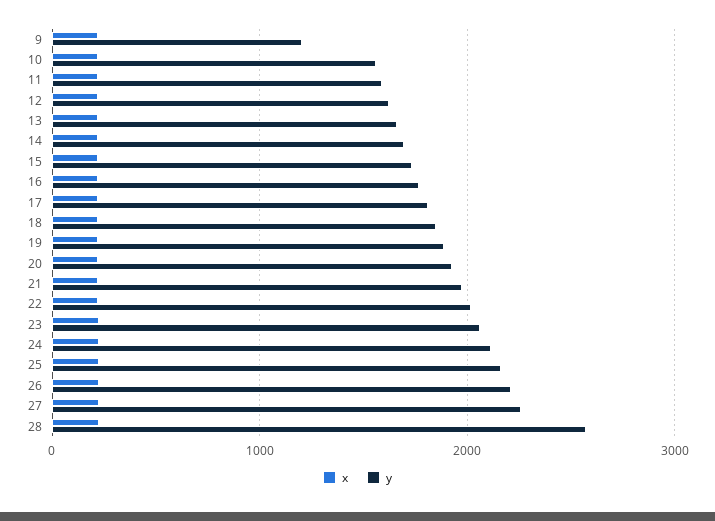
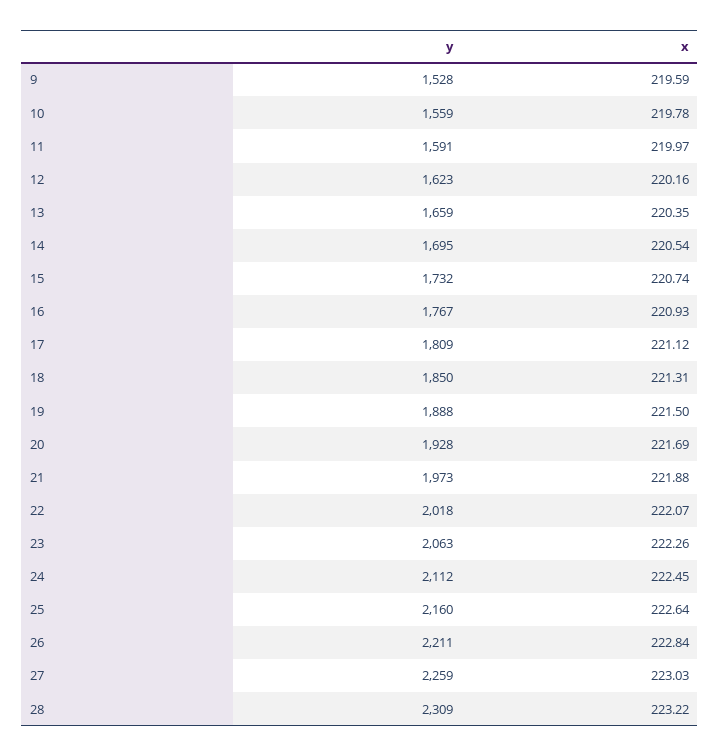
  {
    "x": {
      "9": 219.59,
      "10": 219.78,
      "11": 219.97,
      "12": 220.16,
      "13": 220.35,
      "14": 220.54,
      "15": 220.74,
      "16": 220.93,
      "17": 221.12,
      "18": 221.31,
      "19": 221.5,
      "20": 221.69,
      "21": 221.88,
      "22": 222.07,
      "23": 222.26,
      "24": 222.45,
      "25": 222.64,
      "26": 222.84,
      "27": 223.03,
      "28": 223.22
    },
    "y": {
-     "9": 1200,
+     "9": 1528,
      "10": 1559,
      "11": 1591,
      "12": 1623,
      "13": 1659,
      "14": 1695,
      "15": 1732,
      "16": 1767,
      "17": 1809,
      "18": 1850,
      "19": 1888,
      "20": 1928,
      "21": 1973,
      "22": 2018,
      "23": 2063,
      "24": 2112,
      "25": 2160,
      "26": 2211,
      "27": 2259,
-     "28": 2600
+     "28": 2309
    }
  }

